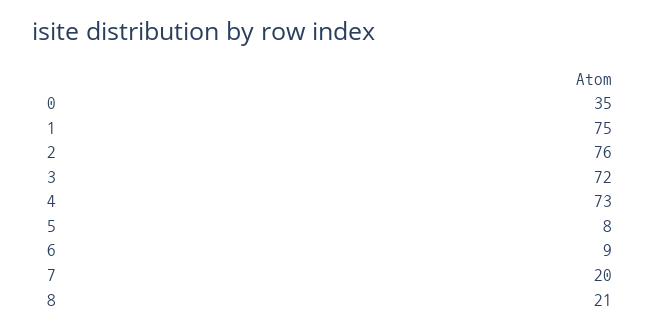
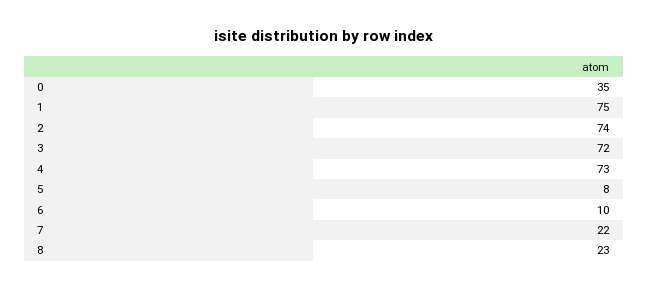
  {
    "0": 35,
    "1": 75,
-   "2": 76,
+   "2": 74,
    "3": 72,
    "4": 73,
    "5": 8,
-   "6": 9,
+   "6": 10,
-   "7": 20,
+   "7": 22,
-   "8": 21
+   "8": 23
  }

